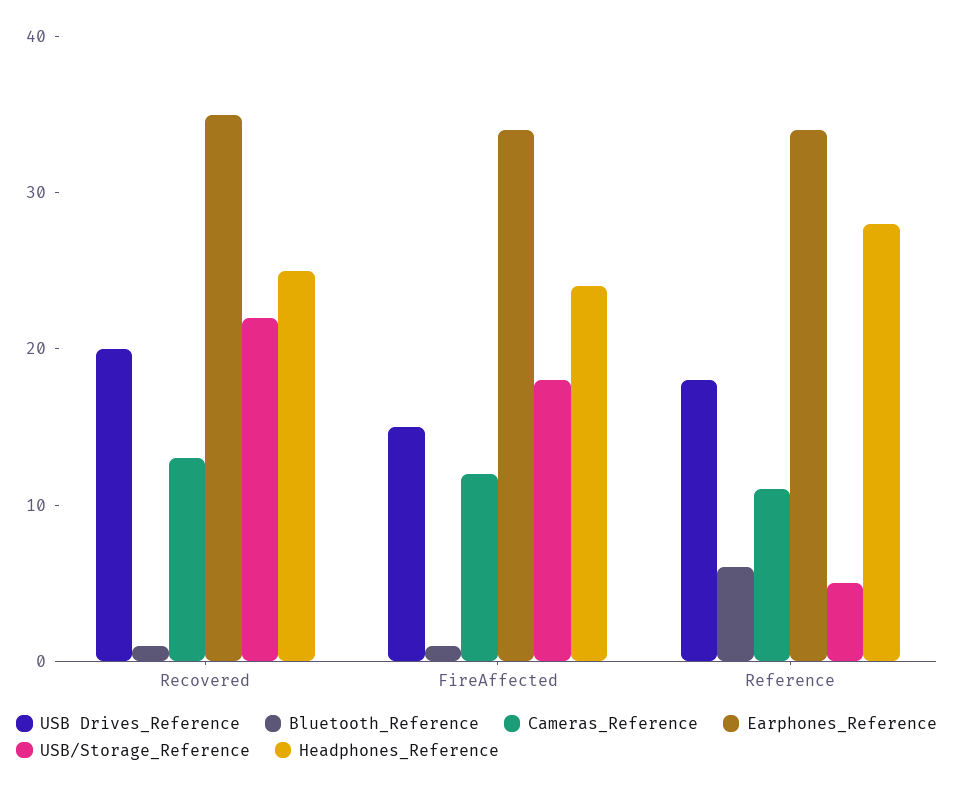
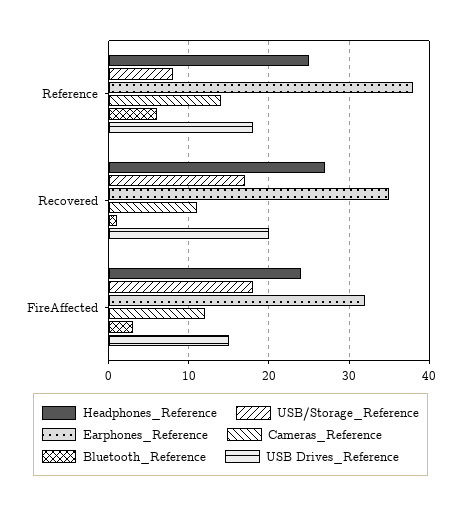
  {
    "USB Drives_Reference": {
      "Recovered": 20,
      "FireAffected": 15,
      "Reference": 18
    },
    "Bluetooth_Reference": {
      "Recovered": 1,
-     "FireAffected": 1,
+     "FireAffected": 3,
      "Reference": 6
    },
    "Cameras_Reference": {
-     "Recovered": 13,
+     "Recovered": 11,
      "FireAffected": 12,
-     "Reference": 11
+     "Reference": 14
    },
    "Earphones_Reference": {
      "Recovered": 35,
-     "FireAffected": 34,
+     "FireAffected": 32,
-     "Reference": 34
+     "Reference": 38
    },
    "USB/Storage_Reference": {
-     "Recovered": 22,
+     "Recovered": 17,
      "FireAffected": 18,
-     "Reference": 5
+     "Reference": 8
    },
    "Headphones_Reference": {
-     "Recovered": 25,
+     "Recovered": 27,
      "FireAffected": 24,
-     "Reference": 28
+     "Reference": 25
    }
  }

